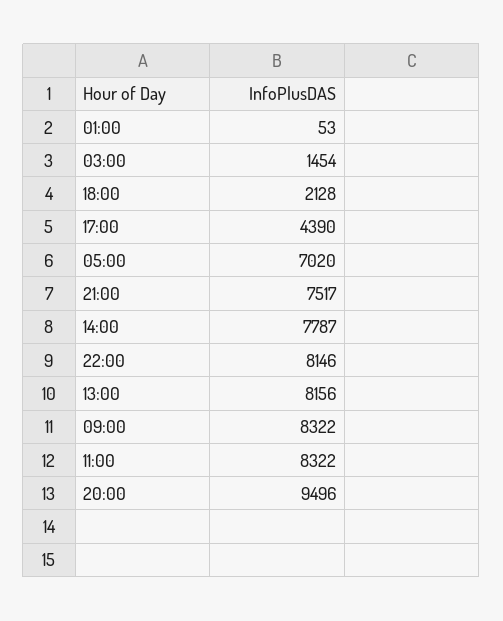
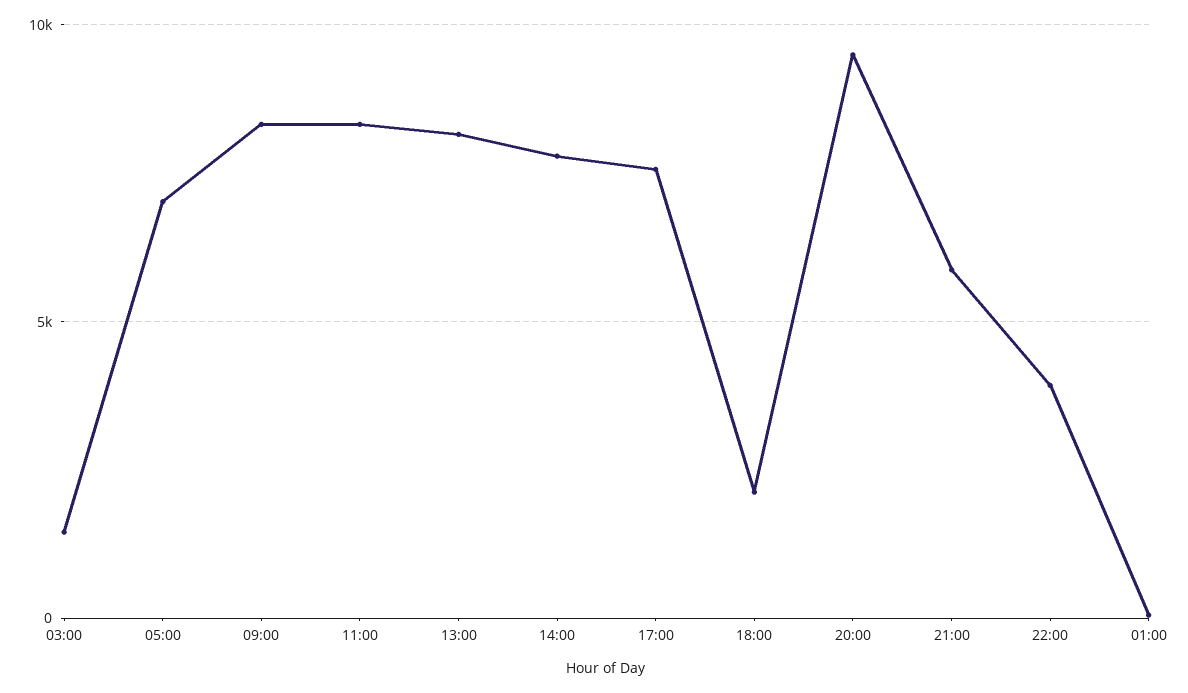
  {
    "01:00": 53,
    "03:00": 1454,
    "18:00": 2128,
-   "17:00": 4390,
+   "17:00": 7500,
    "05:00": 7020,
-   "21:00": 7517,
+   "21:00": 6000,
    "14:00": 7787,
-   "22:00": 8146,
+   "22:00": 4000,
    "13:00": 8156,
    "09:00": 8322,
    "11:00": 8322,
    "20:00": 9496
  }

